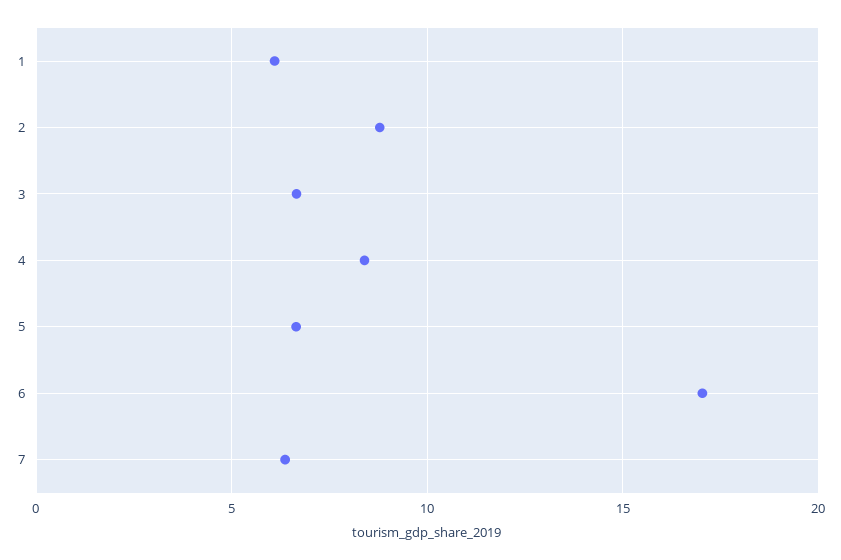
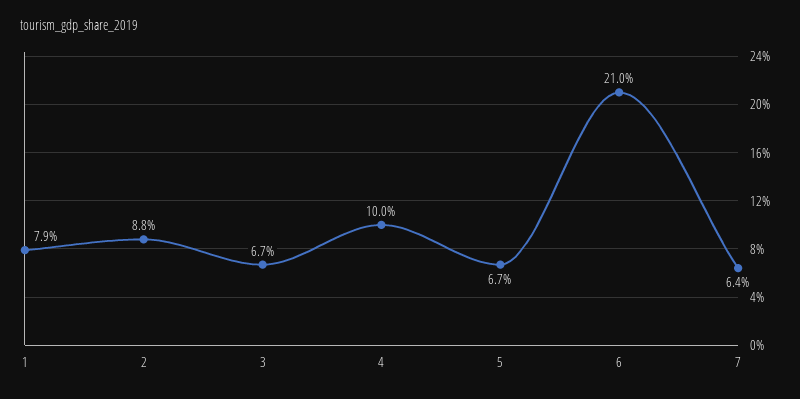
  {
-   "1": 6,
+   "1": 7.9,
    "2": 8.8,
    "3": 6.7,
-   "4": 8.5,
+   "4": 10,
    "5": 6.7,
-   "6": 17,
+   "6": 21,
    "7": 6.4
  }

